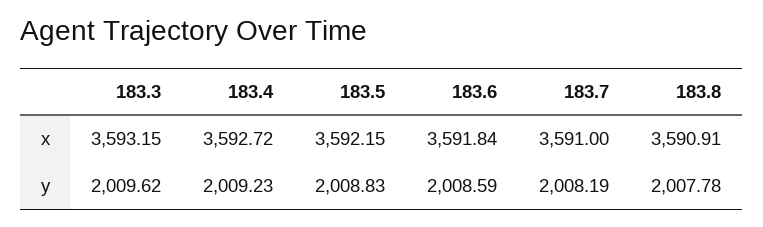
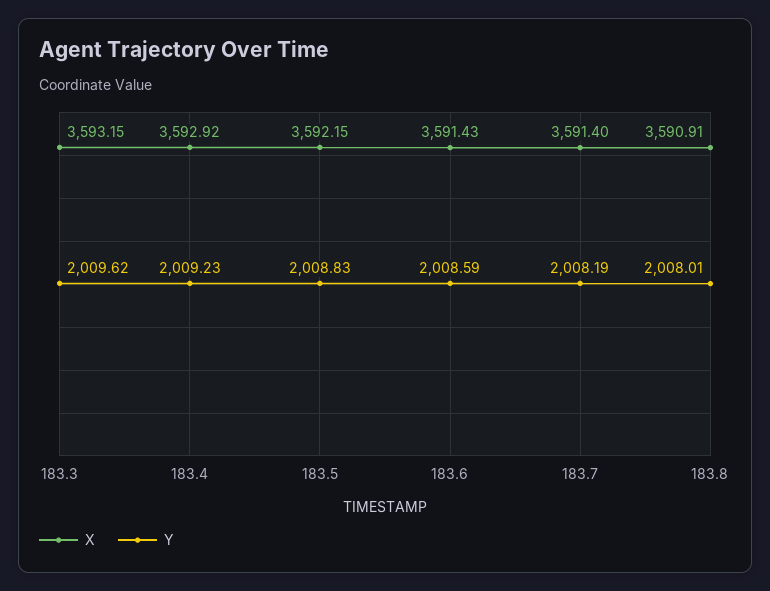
  {
    "x": {
      "183.3": 3593.15,
-     "183.4": 3592.72,
+     "183.4": 3592.92,
      "183.5": 3592.15,
-     "183.6": 3591.84,
+     "183.6": 3591.43,
-     "183.7": 3591,
+     "183.7": 3591.4,
      "183.8": 3590.91
    },
    "y": {
      "183.3": 2009.62,
      "183.4": 2009.23,
      "183.5": 2008.83,
      "183.6": 2008.59,
      "183.7": 2008.19,
-     "183.8": 2007.78
+     "183.8": 2008.01
    }
  }

